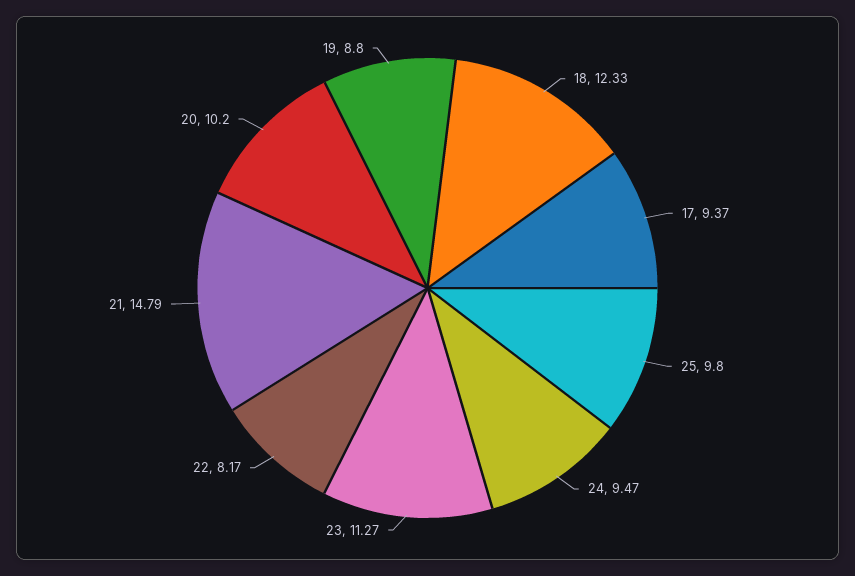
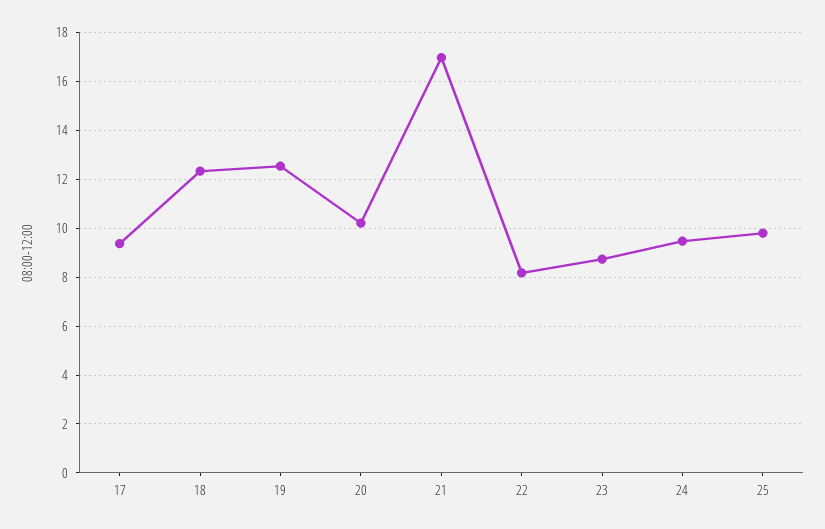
  {
    "18": 12.33,
    "17": 9.37,
    "25": 9.8,
    "24": 9.47,
-   "23": 11.27,
+   "23": 8.75,
    "22": 8.17,
-   "21": 14.79,
+   "21": 17,
    "20": 10.2,
-   "19": 8.8
+   "19": 12.5
  }

